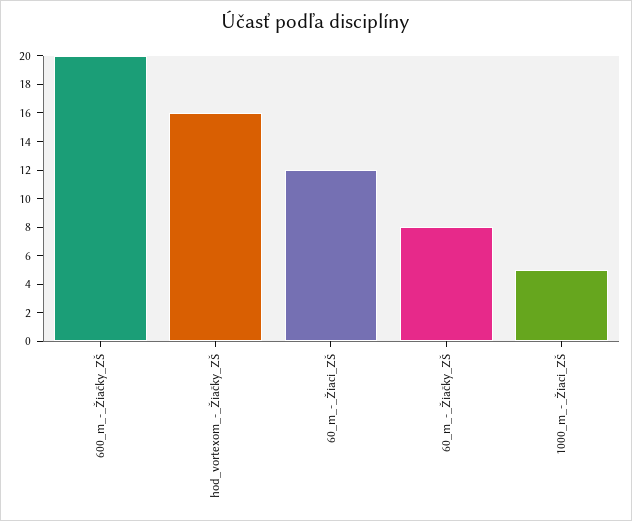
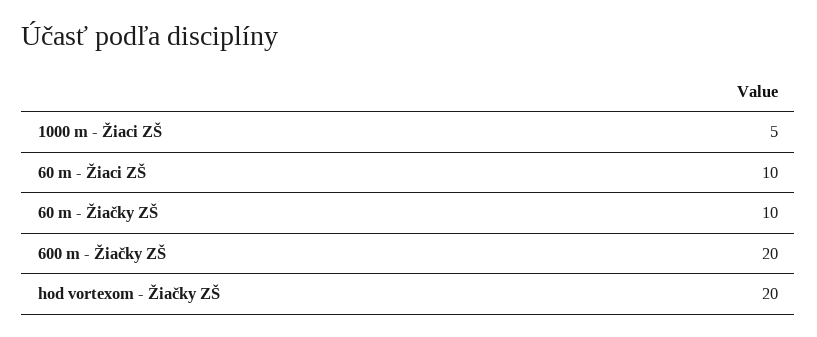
  {
    "600_m_-_Žiačky_ZŠ": 20,
-   "hod_vortexom_-_Žiačky_ZŠ": 16,
+   "hod_vortexom_-_Žiačky_ZŠ": 20,
-   "60_m_-_Žiaci_ZŠ": 12,
+   "60_m_-_Žiaci_ZŠ": 10,
-   "60_m_-_Žiačky_ZŠ": 8,
+   "60_m_-_Žiačky_ZŠ": 10,
    "1000_m_-_Žiaci_ZŠ": 5
  }

